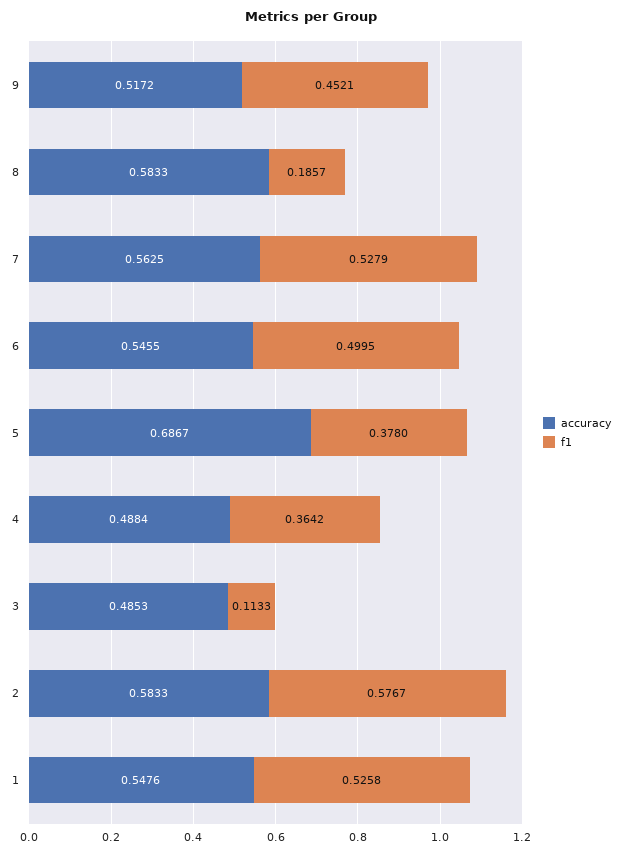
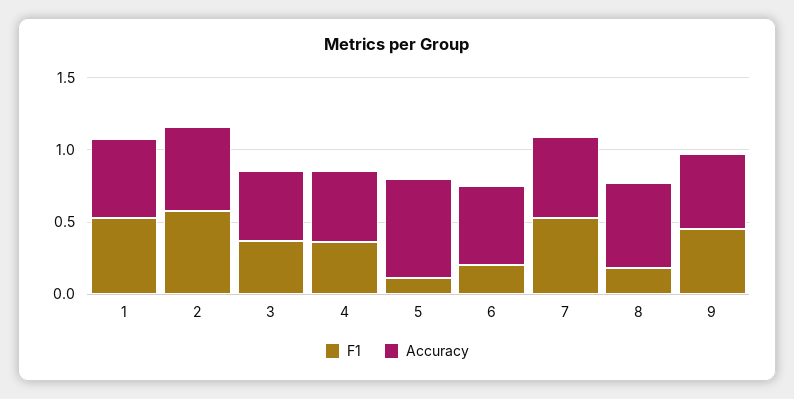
  {
    "accuracy": {
      "9": 0.5172,
      "8": 0.5833,
      "7": 0.5625,
      "6": 0.5455,
      "5": 0.6867,
      "4": 0.4884,
      "3": 0.4853,
      "2": 0.5833,
      "1": 0.5476
    },
    "f1": {
      "9": 0.4521,
      "8": 0.1857,
      "7": 0.5279,
-     "6": 0.4995,
+     "6": 0.2,
-     "5": 0.378,
+     "5": 0.1,
      "4": 0.3642,
-     "3": 0.1133,
+     "3": 0.4,
      "2": 0.5767,
      "1": 0.5258
    }
  }

